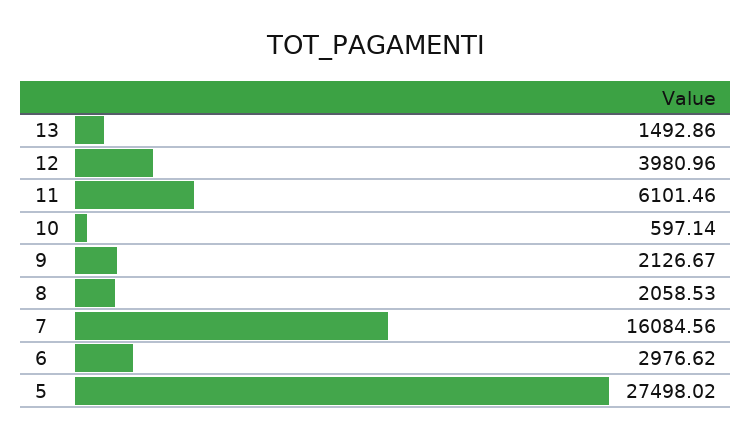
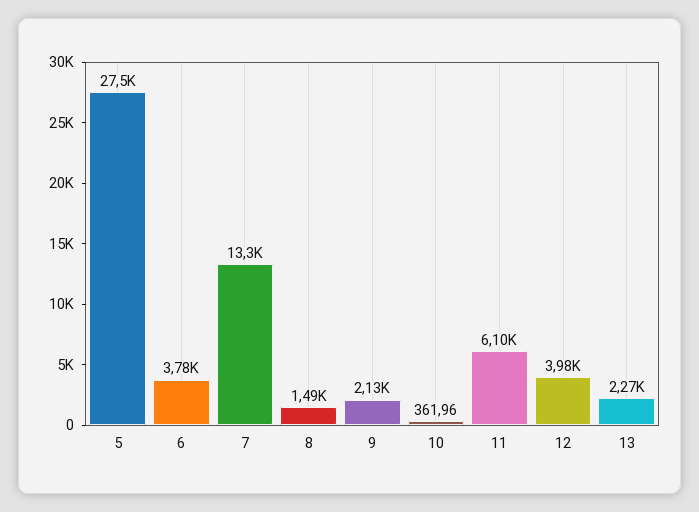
  {
-   "13": 1492.86,
+   "13": 2270,
    "12": 3980.96,
    "11": 6101.46,
-   "10": 597.14,
+   "10": 361.96,
    "9": 2126.67,
-   "8": 2058.53,
+   "8": 1490,
-   "7": 16084.56,
+   "7": 13300,
-   "6": 2976.62,
+   "6": 3780,
    "5": 27498.02
  }

